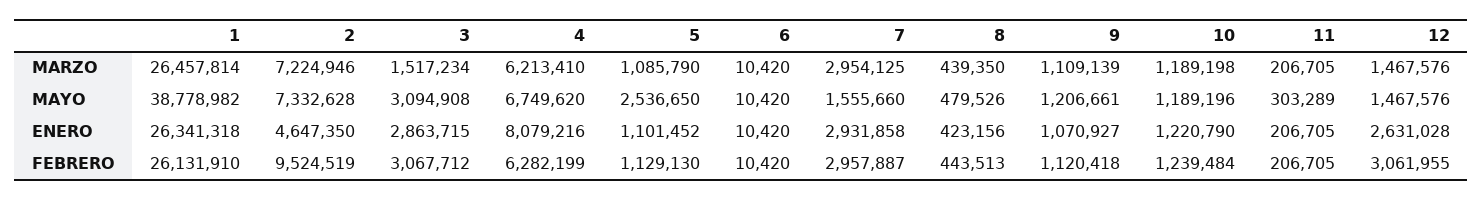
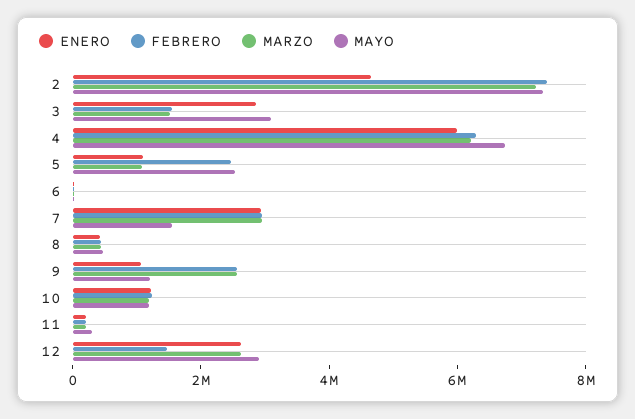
  {
    "MARZO": {
-     "1": 26457814,
      "2": 7224946,
      "3": 1517234,
      "4": 6213410,
      "5": 1085790,
      "6": 10420,
      "7": 2954125,
      "8": 439350,
-     "9": 1109139,
+     "9": 2500000,
      "10": 1189198,
      "11": 206705,
-     "12": 1467576
+     "12": 2500000
    },
    "MAYO": {
-     "1": 38778982,
      "2": 7332628,
      "3": 3094908,
      "4": 6749620,
      "5": 2536650,
      "6": 10420,
      "7": 1555660,
      "8": 479526,
      "9": 1206661,
      "10": 1189196,
      "11": 303289,
-     "12": 1467576
+     "12": 3000000
    },
    "ENERO": {
-     "1": 26341318,
      "2": 4647350,
      "3": 2863715,
-     "4": 8079216,
+     "4": 6000000,
      "5": 1101452,
      "6": 10420,
      "7": 2931858,
      "8": 423156,
      "9": 1070927,
      "10": 1220790,
      "11": 206705,
      "12": 2631028
    },
    "FEBRERO": {
-     "1": 26131910,
-     "2": 9524519,
+     "2": 7500000,
-     "3": 3067712,
+     "3": 1500000,
      "4": 6282199,
-     "5": 1129130,
+     "5": 2500000,
      "6": 10420,
      "7": 2957887,
      "8": 443513,
-     "9": 1120418,
+     "9": 2500000,
      "10": 1239484,
      "11": 206705,
-     "12": 3061955
+     "12": 1500000
    }
  }

